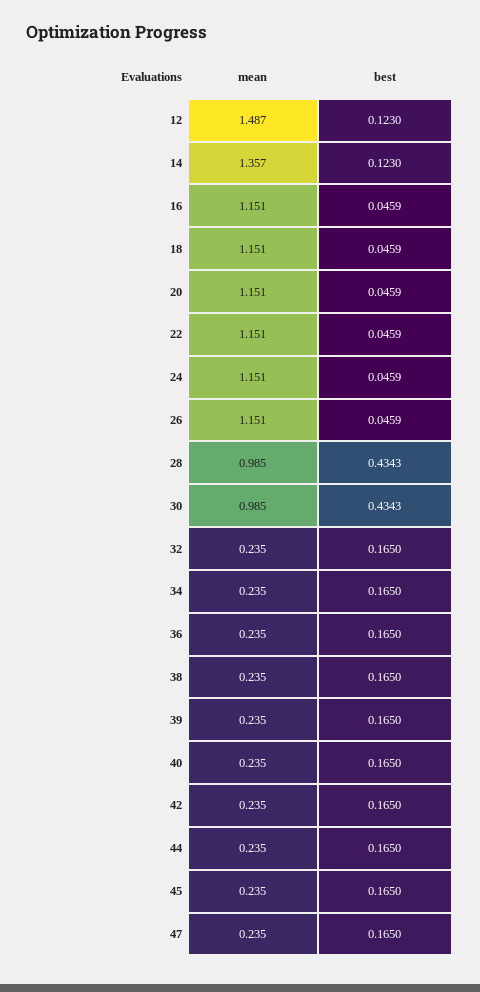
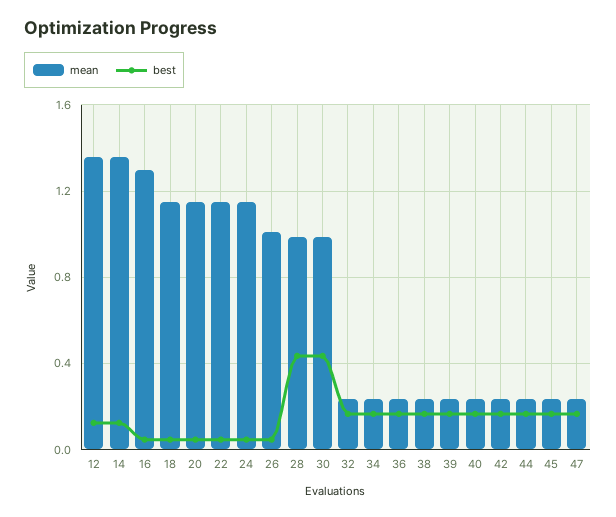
  {
    "mean": {
-     "12": 1.487,
+     "12": 1.35,
      "14": 1.357,
-     "16": 1.151,
+     "16": 1.3,
      "18": 1.151,
      "20": 1.151,
      "22": 1.151,
      "24": 1.151,
-     "26": 1.151,
+     "26": 1,
      "28": 0.985,
      "30": 0.985,
      "32": 0.235,
      "34": 0.235,
      "36": 0.235,
      "38": 0.235,
      "39": 0.235,
      "40": 0.235,
      "42": 0.235,
      "44": 0.235,
      "45": 0.235,
      "47": 0.235
    },
    "best": {
      "12": 0.123,
      "14": 0.123,
      "16": 0.0459,
      "18": 0.0459,
      "20": 0.0459,
      "22": 0.0459,
      "24": 0.0459,
      "26": 0.0459,
      "28": 0.4343,
      "30": 0.4343,
      "32": 0.165,
      "34": 0.165,
      "36": 0.165,
      "38": 0.165,
      "39": 0.165,
      "40": 0.165,
      "42": 0.165,
      "44": 0.165,
      "45": 0.165,
      "47": 0.165
    }
  }

